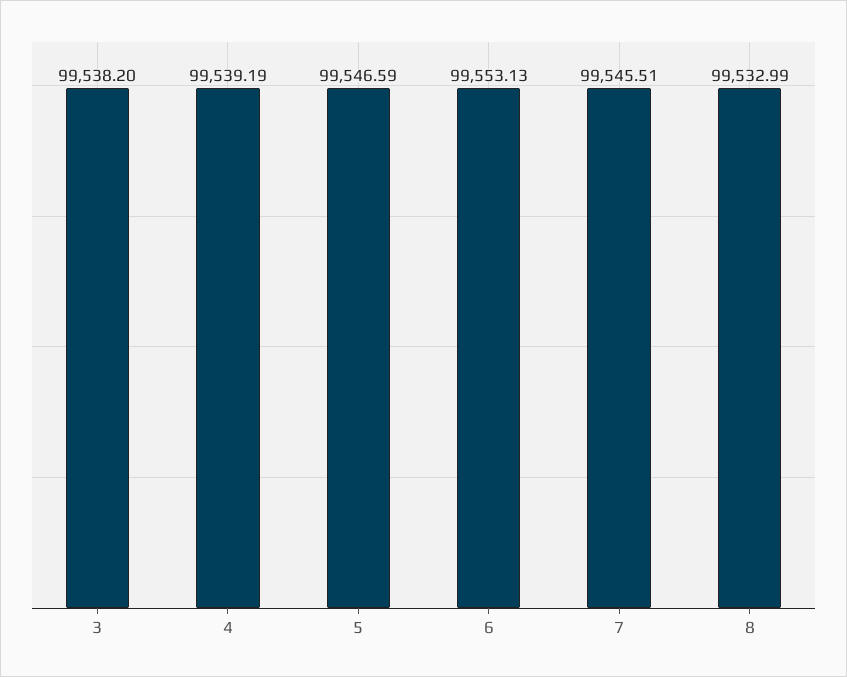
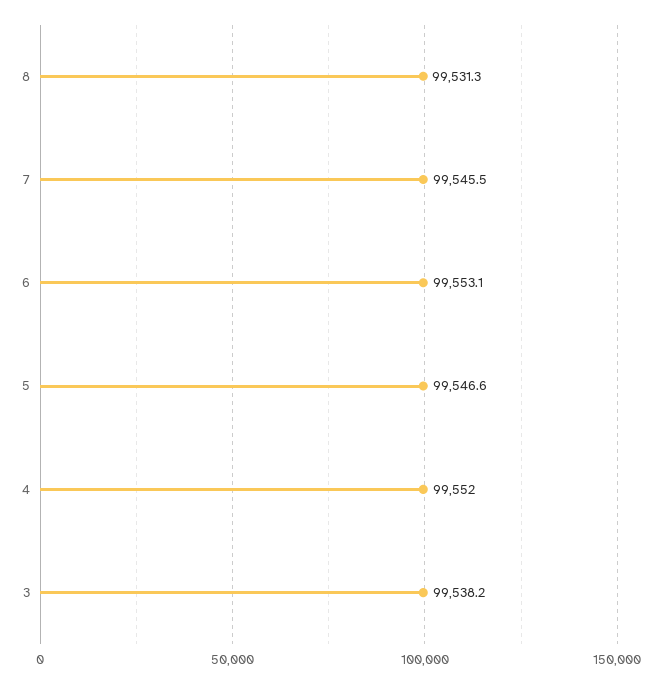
  {
    "3": 99538.2,
-   "4": 99539.19,
+   "4": 99552,
    "5": 99546.59,
    "6": 99553.13,
    "7": 99545.51,
-   "8": 99532.99
+   "8": 99531.3
  }

